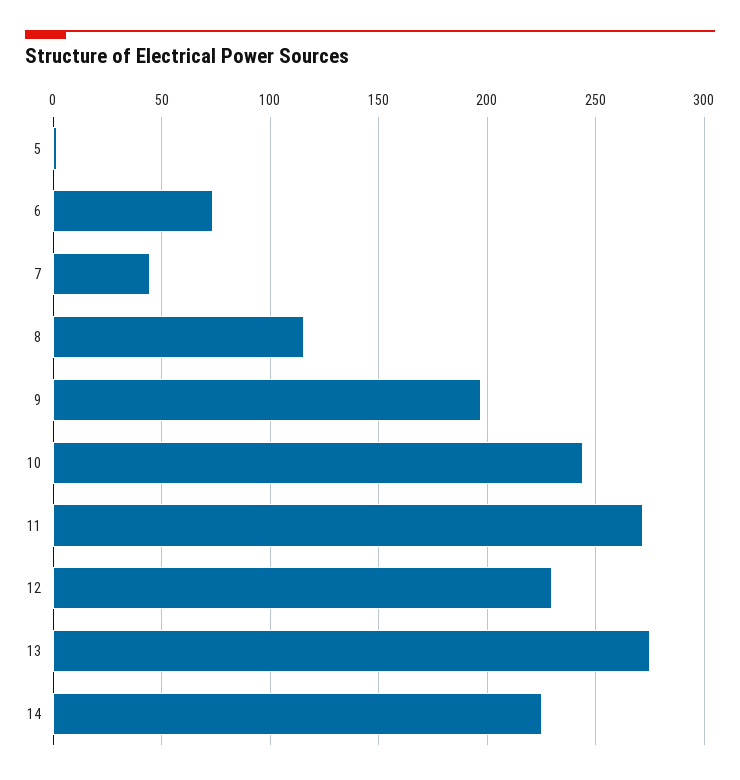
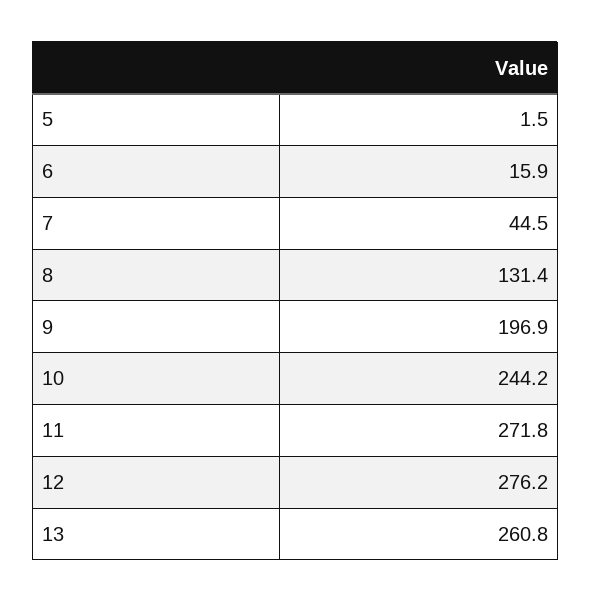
  {
    "5": 1.5,
-   "6": 75,
+   "6": 15.9,
    "7": 44.5,
-   "8": 115,
+   "8": 131.4,
    "9": 196.9,
    "10": 244.2,
    "11": 271.8,
-   "12": 230,
+   "12": 276.2,
-   "13": 275,
+   "13": 260.8
-   "14": 225
  }

